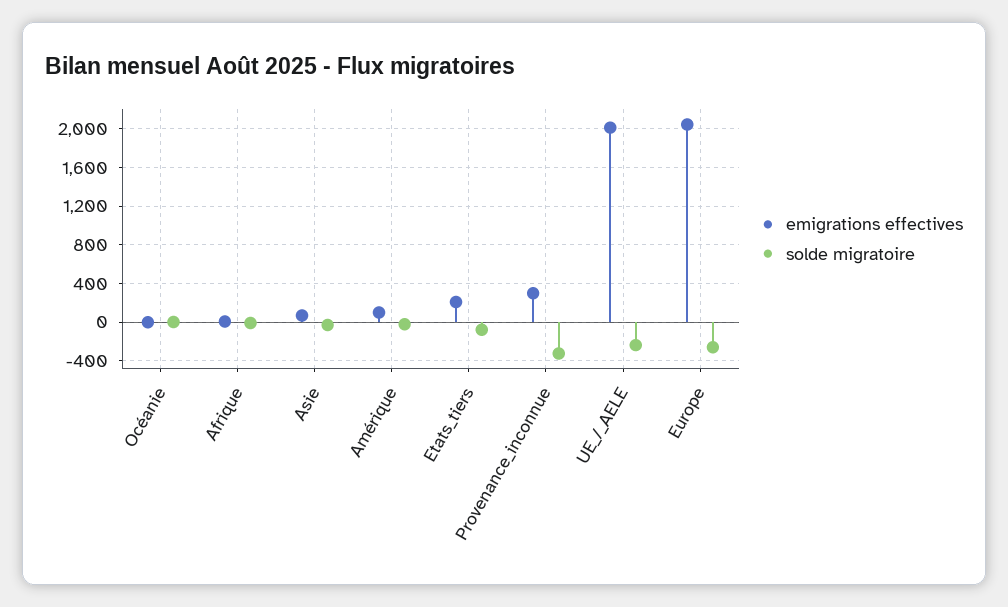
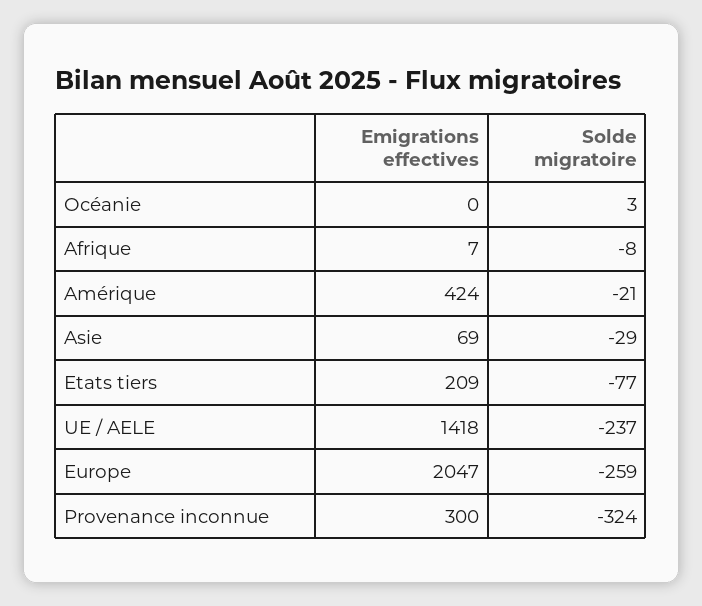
  {
    "emigrations effectives": {
      "Océanie": 0,
      "Afrique": 7,
      "Asie": 69,
-     "Amérique": 100,
+     "Amérique": 424,
      "Etats_tiers": 209,
      "Provenance_inconnue": 300,
-     "UE_/_AELE": 2000,
+     "UE_/_AELE": 1418,
      "Europe": 2047
    },
    "solde migratoire": {
      "Océanie": 3,
      "Afrique": -8,
      "Asie": -29,
      "Amérique": -21,
      "Etats_tiers": -77,
      "Provenance_inconnue": -324,
      "UE_/_AELE": -237,
      "Europe": -259
    }
  }

